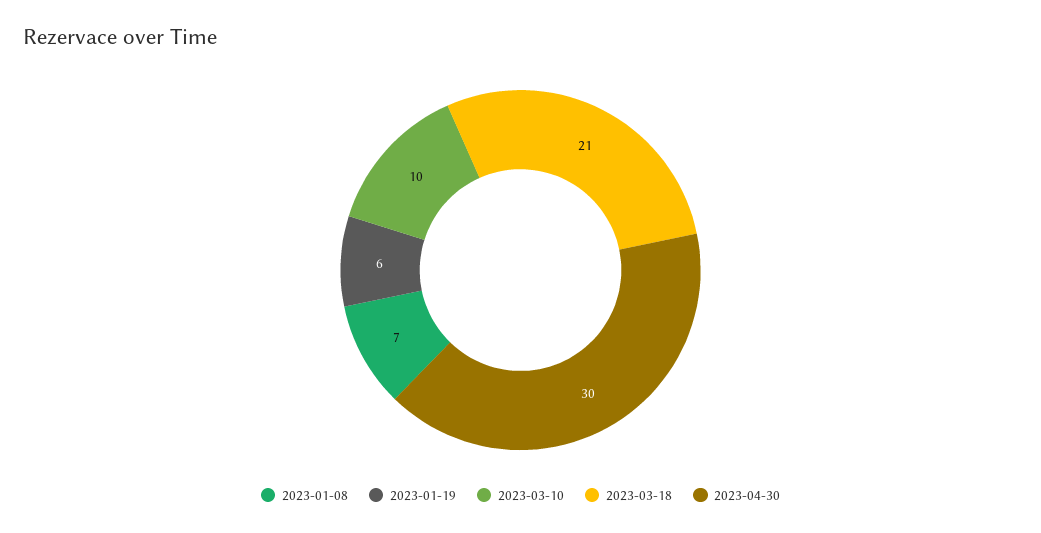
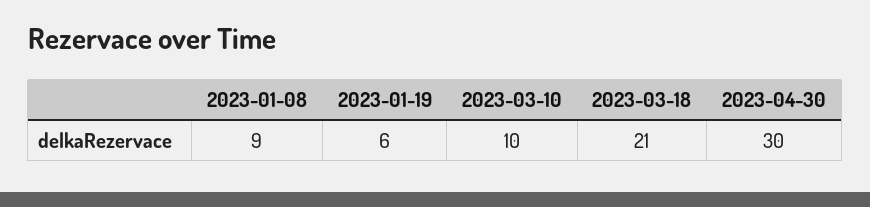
  {
-   "2023-01-08": 7,
+   "2023-01-08": 9,
    "2023-01-19": 6,
    "2023-03-10": 10,
    "2023-03-18": 21,
    "2023-04-30": 30
  }

